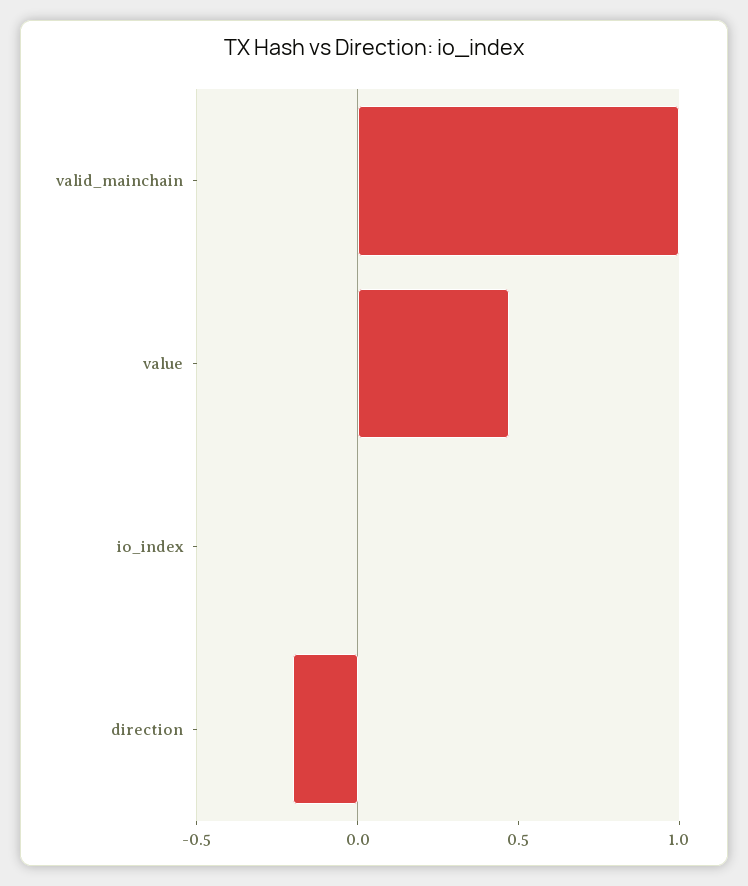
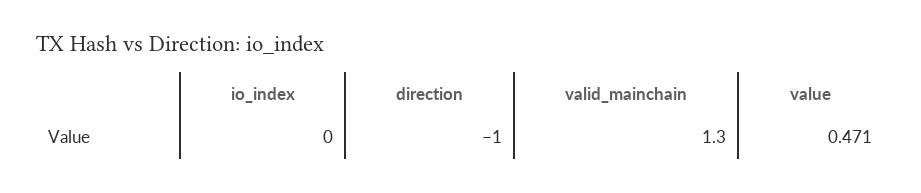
  {
-   "valid_mainchain": 1,
+   "valid_mainchain": 1.3,
    "value": 0.471,
    "io_index": 0,
-   "direction": -0.2
+   "direction": -1
  }

